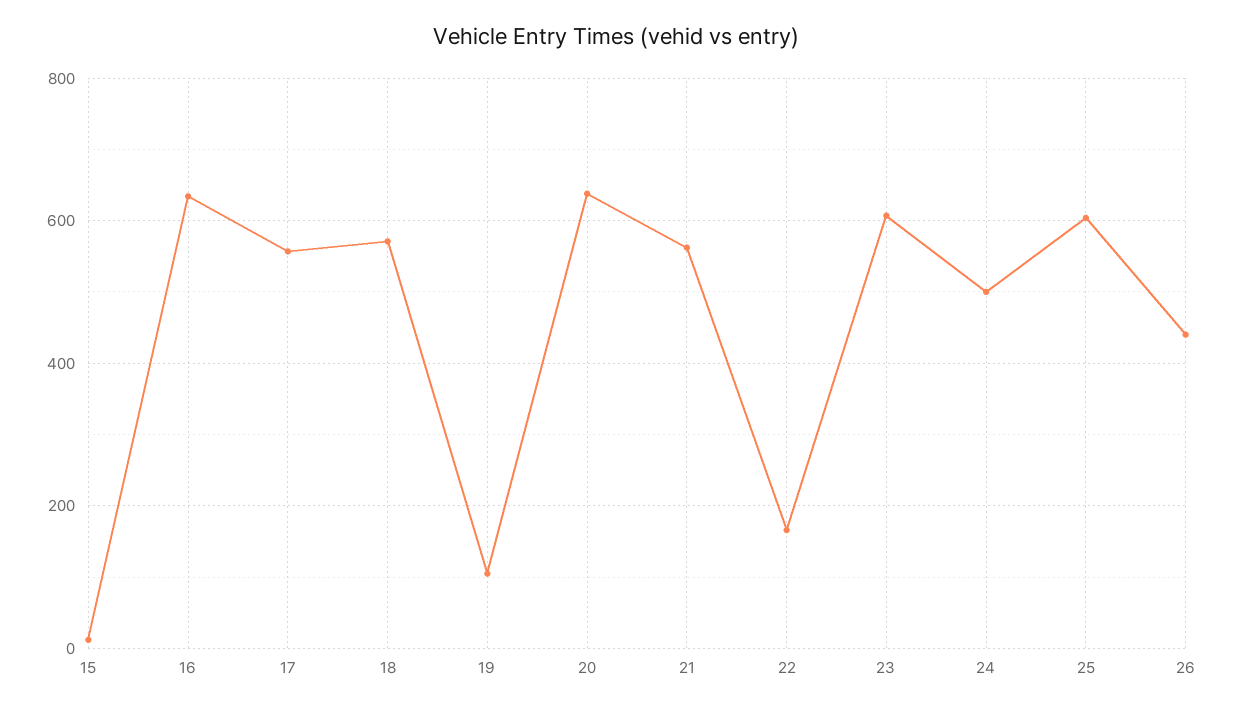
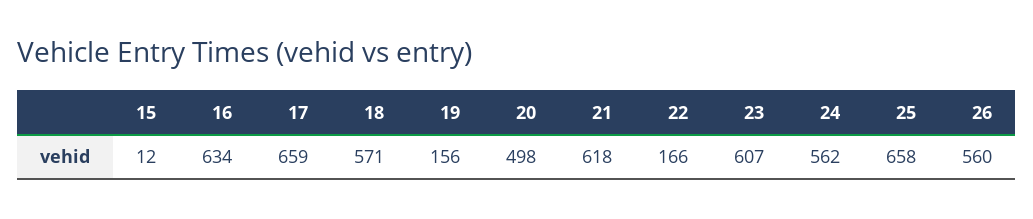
  {
    "15": 12,
    "16": 634,
-   "17": 560,
+   "17": 659,
    "18": 571,
-   "19": 100,
+   "19": 156,
-   "20": 640,
+   "20": 498,
-   "21": 560,
+   "21": 618,
    "22": 166,
    "23": 607,
-   "24": 500,
+   "24": 562,
-   "25": 600,
+   "25": 658,
-   "26": 440
+   "26": 560
  }

